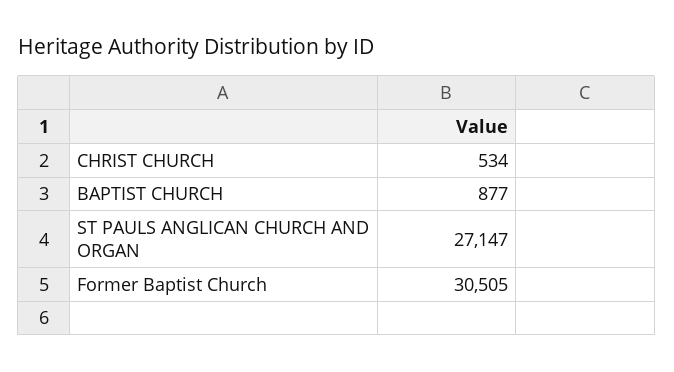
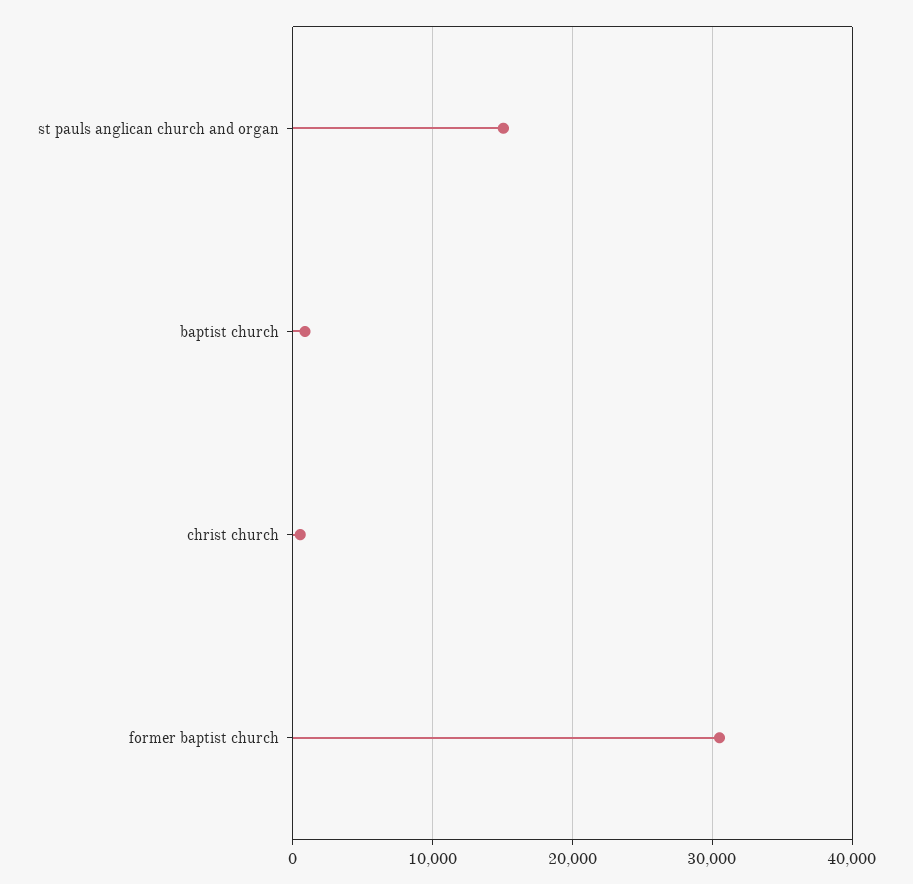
  {
    "CHRIST CHURCH": 534,
    "BAPTIST CHURCH": 877,
-   "ST PAULS ANGLICAN CHURCH AND ORGAN": 27147,
+   "ST PAULS ANGLICAN CHURCH AND ORGAN": 15000,
    "Former Baptist Church": 30505
  }

